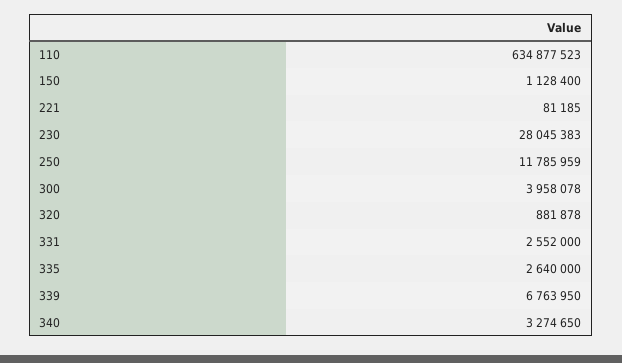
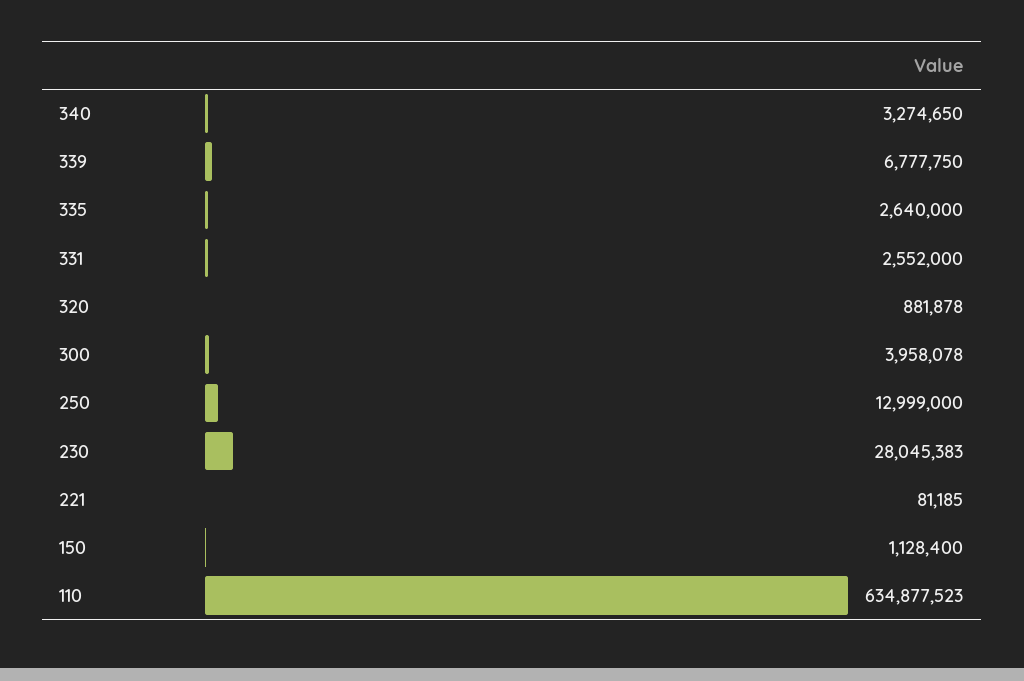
  {
    "110": 634877523,
    "150": 1128400,
    "221": 81185,
    "230": 28045383,
-   "250": 11785959,
+   "250": 12999000,
    "300": 3958078,
    "320": 881878,
    "331": 2552000,
    "335": 2640000,
-   "339": 6763950,
+   "339": 6777750,
    "340": 3274650
  }

